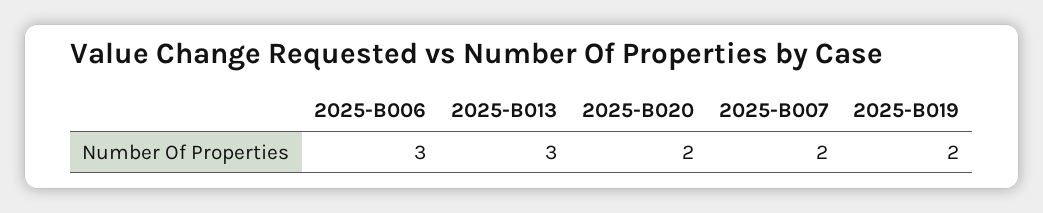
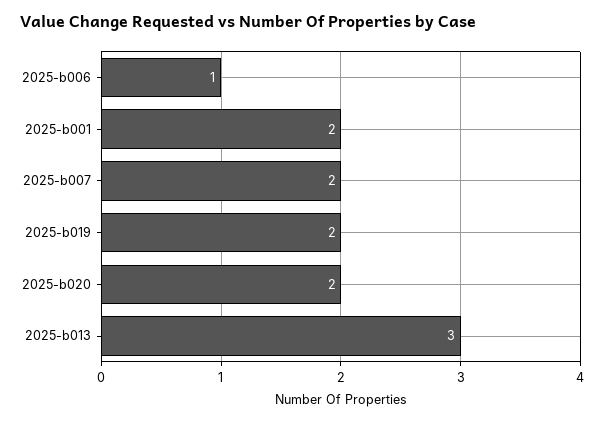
  {
-   "2025-B006": 3,
+   "2025-B006": 1,
    "2025-B013": 3,
    "2025-B020": 2,
    "2025-B007": 2,
-   "2025-B019": 2
+   "2025-B019": 2,
+   "2025-b001": 2
  }

